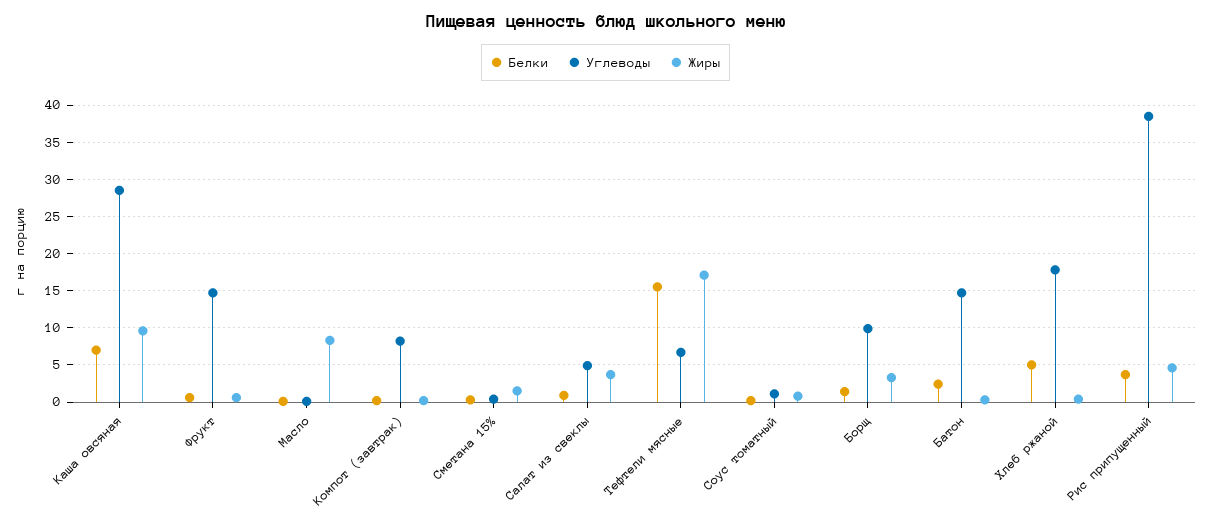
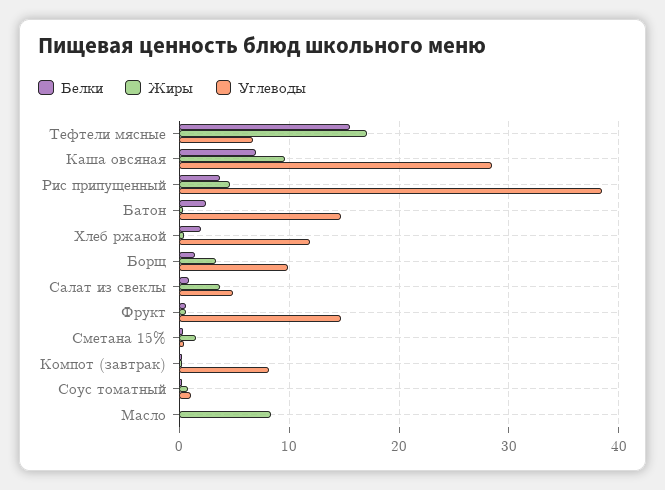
  {
    "Белки": {
      "Каша овсяная": 7,
      "Фрукт": 1,
      "Масло": 0,
      "Компот (завтрак)": 0,
      "Сметана 15%": 0,
      "Салат из свеклы": 1,
      "Тефтели мясные": 16,
      "Соус томатный": 0,
      "Борщ": 1,
      "Батон": 2,
-     "Хлеб ржаной": 5,
+     "Хлеб ржаной": 2,
      "Рис припущенный": 4
    },
    "Углеводы": {
      "Каша овсяная": 29,
      "Фрукт": 15,
      "Масло": 0,
      "Компот (завтрак)": 8,
      "Сметана 15%": 0,
      "Салат из свеклы": 5,
      "Тефтели мясные": 7,
      "Соус томатный": 1,
      "Борщ": 10,
      "Батон": 15,
-     "Хлеб ржаной": 18,
+     "Хлеб ржаной": 12,
      "Рис припущенный": 39
    },
    "Жиры": {
      "Каша овсяная": 10,
      "Фрукт": 1,
      "Масло": 8,
      "Компот (завтрак)": 0,
      "Сметана 15%": 2,
      "Салат из свеклы": 4,
      "Тефтели мясные": 17,
      "Соус томатный": 1,
      "Борщ": 3,
      "Батон": 0,
      "Хлеб ржаной": 0,
      "Рис припущенный": 5
    }
  }

